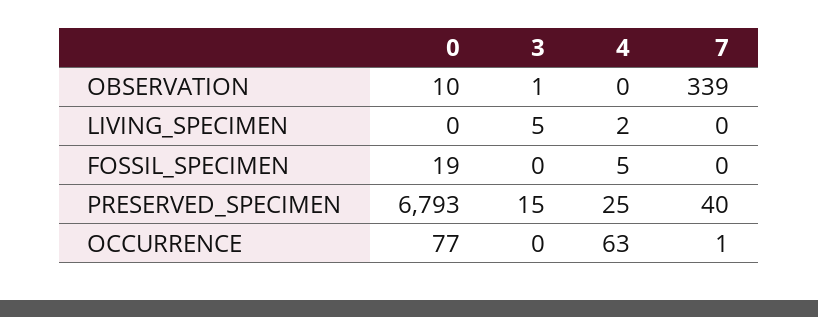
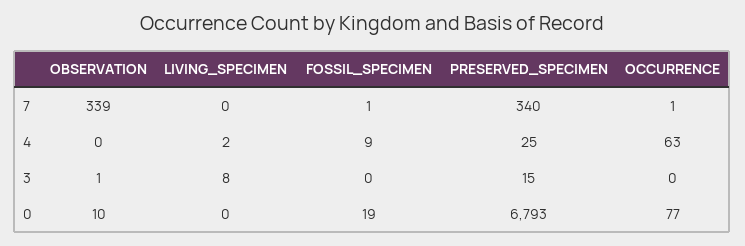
  {
    "0": {
      "OBSERVATION": 10,
      "LIVING_SPECIMEN": 0,
      "FOSSIL_SPECIMEN": 19,
      "PRESERVED_SPECIMEN": 6793,
      "OCCURRENCE": 77
    },
    "3": {
      "OBSERVATION": 1,
-     "LIVING_SPECIMEN": 5,
+     "LIVING_SPECIMEN": 8,
      "FOSSIL_SPECIMEN": 0,
      "PRESERVED_SPECIMEN": 15,
      "OCCURRENCE": 0
    },
    "4": {
      "OBSERVATION": 0,
      "LIVING_SPECIMEN": 2,
-     "FOSSIL_SPECIMEN": 5,
+     "FOSSIL_SPECIMEN": 9,
      "PRESERVED_SPECIMEN": 25,
      "OCCURRENCE": 63
    },
    "7": {
      "OBSERVATION": 339,
      "LIVING_SPECIMEN": 0,
-     "FOSSIL_SPECIMEN": 0,
+     "FOSSIL_SPECIMEN": 1,
-     "PRESERVED_SPECIMEN": 40,
+     "PRESERVED_SPECIMEN": 340,
      "OCCURRENCE": 1
    }
  }

